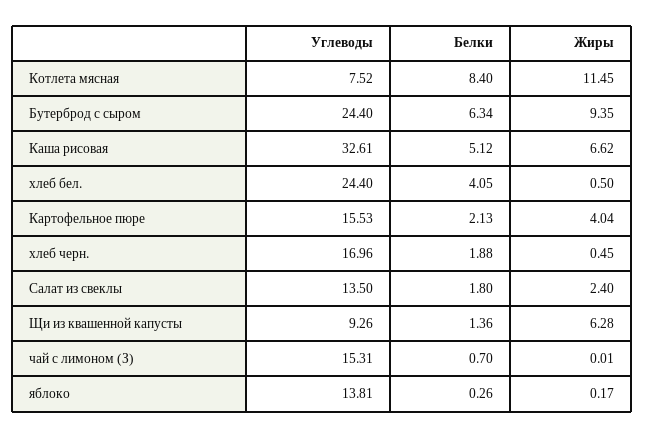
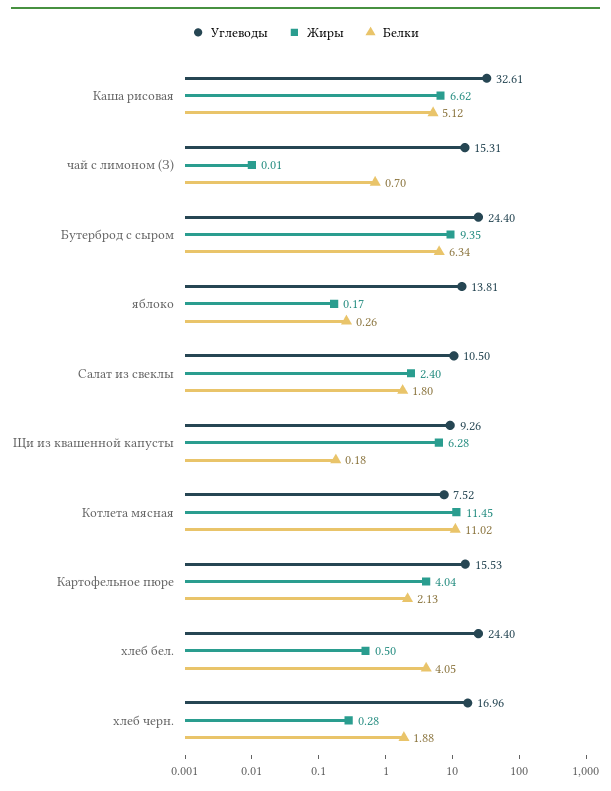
  {
    "Углеводы": {
      "Котлета мясная": 7.52,
      "Бутерброд с сыром": 24.4,
      "Каша рисовая": 32.61,
      "хлеб бел.": 24.4,
      "Картофельное пюре": 15.53,
      "хлеб черн.": 16.96,
-     "Салат из свеклы": 13.5,
+     "Салат из свеклы": 10.5,
      "Щи из квашенной капусты": 9.26,
      "чай с лимоном (З)": 15.31,
      "яблоко": 13.81
    },
    "Белки": {
-     "Котлета мясная": 8.4,
+     "Котлета мясная": 11.02,
      "Бутерброд с сыром": 6.34,
      "Каша рисовая": 5.12,
      "хлеб бел.": 4.05,
      "Картофельное пюре": 2.13,
      "хлеб черн.": 1.88,
      "Салат из свеклы": 1.8,
-     "Щи из квашенной капусты": 1.36,
+     "Щи из квашенной капусты": 0.18,
      "чай с лимоном (З)": 0.7,
      "яблоко": 0.26
    },
    "Жиры": {
      "Котлета мясная": 11.45,
      "Бутерброд с сыром": 9.35,
      "Каша рисовая": 6.62,
      "хлеб бел.": 0.5,
      "Картофельное пюре": 4.04,
-     "хлеб черн.": 0.45,
+     "хлеб черн.": 0.28,
      "Салат из свеклы": 2.4,
      "Щи из квашенной капусты": 6.28,
      "чай с лимоном (З)": 0.01,
      "яблоко": 0.17
    }
  }

